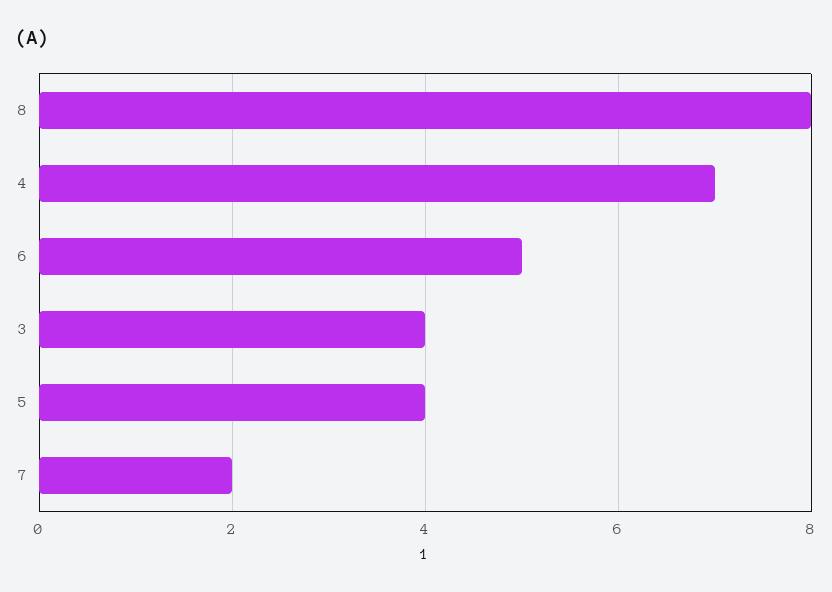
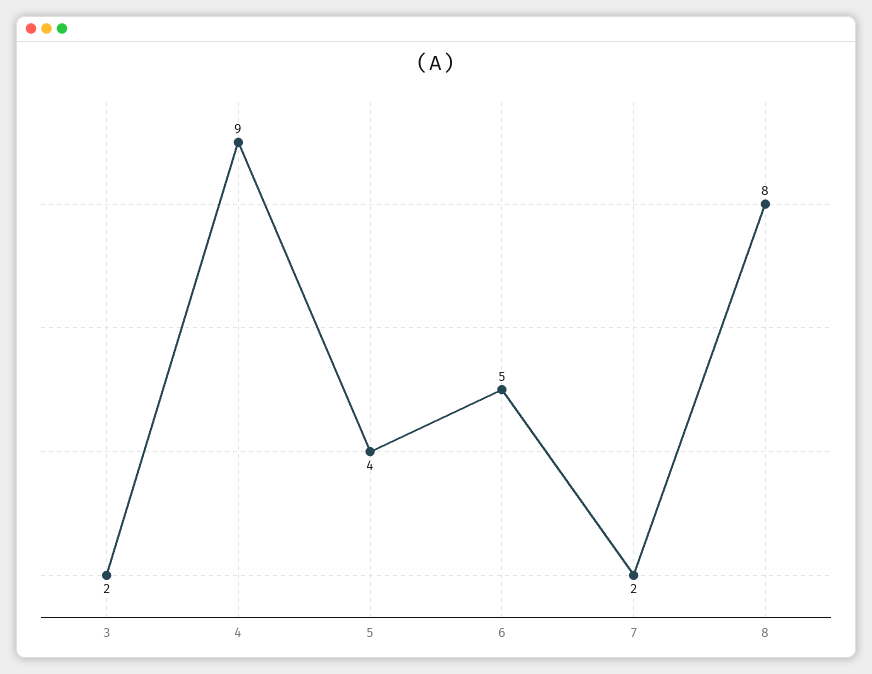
  {
    "8": 8,
-   "4": 7,
+   "4": 9,
    "6": 5,
-   "3": 4,
+   "3": 2,
    "5": 4,
    "7": 2
  }

